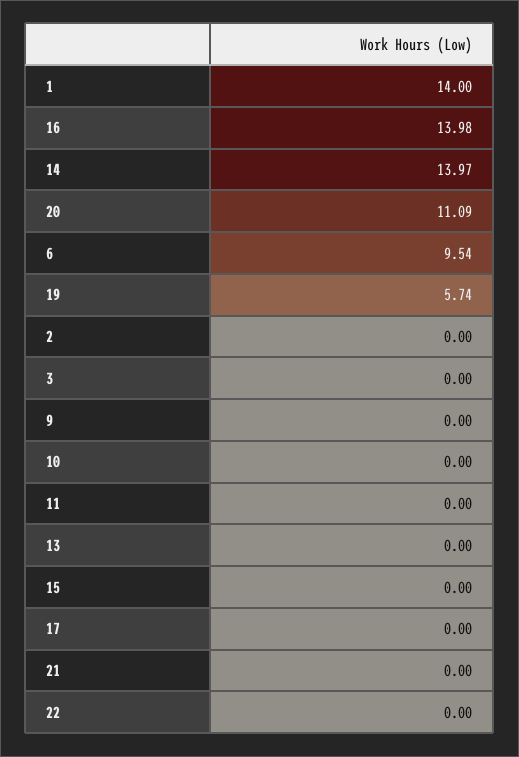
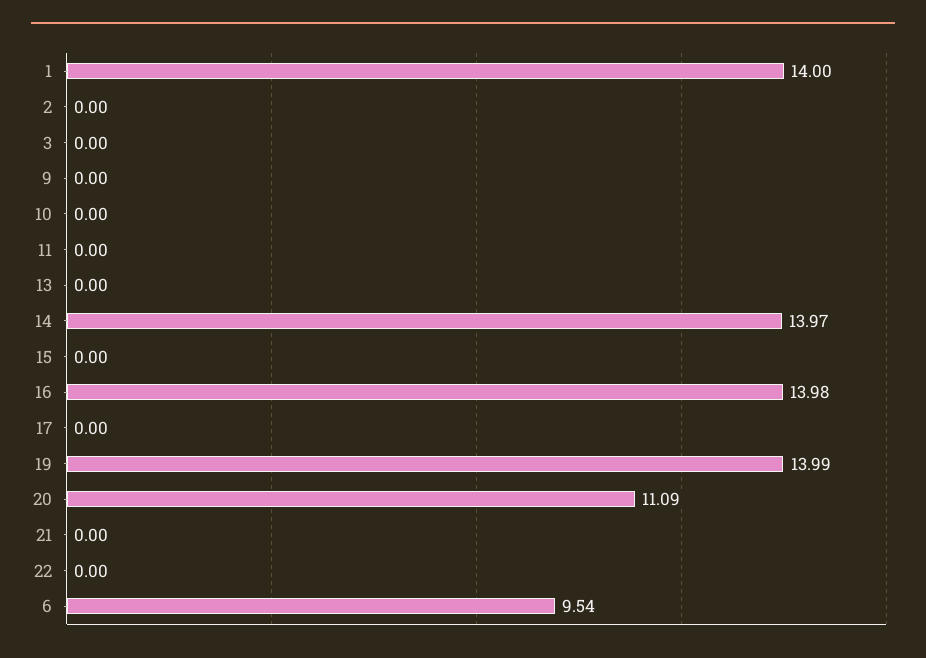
  {
    "1": 14,
    "16": 13.98,
    "14": 13.97,
    "20": 11.09,
    "6": 9.54,
-   "19": 5.74,
+   "19": 13.99,
    "2": 0,
    "3": 0,
    "9": 0,
    "10": 0,
    "11": 0,
    "13": 0,
    "15": 0,
    "17": 0,
    "21": 0,
    "22": 0
  }

